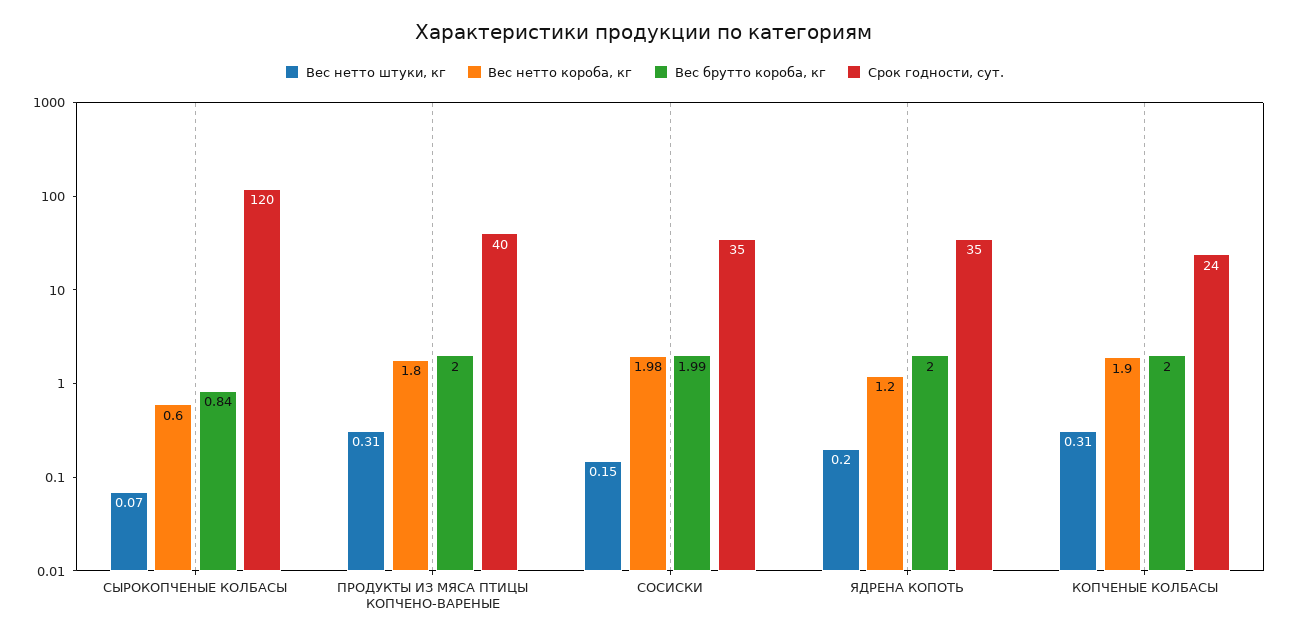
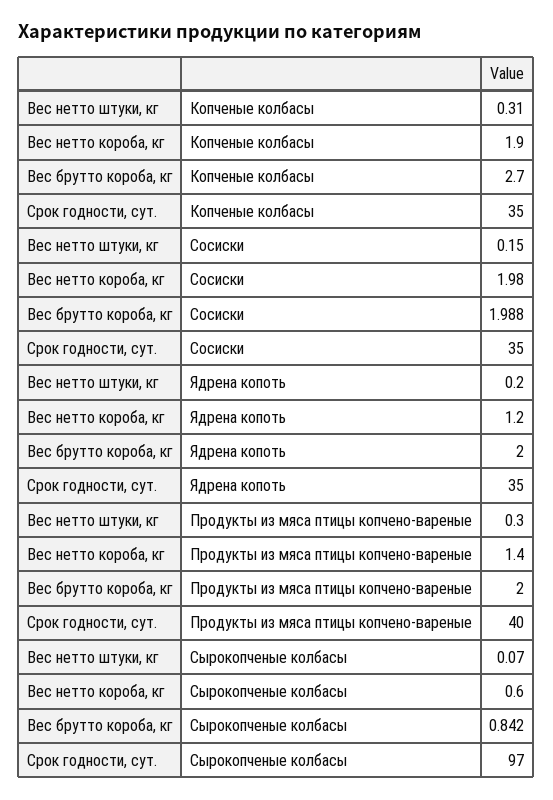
  {
    "Вес нетто штуки, кг": {
      "СЫРОКОПЧЕНЫЕ КОЛБАСЫ": 0.07,
-     "ПРОДУКТЫ ИЗ МЯСА ПТИЦЫ КОПЧЕНО-ВАРЕНЫЕ": 0.31,
+     "ПРОДУКТЫ ИЗ МЯСА ПТИЦЫ КОПЧЕНО-ВАРЕНЫЕ": 0.3,
      "СОСИСКИ": 0.15,
      "ЯДРЕНА КОПОТЬ": 0.2,
      "КОПЧЕНЫЕ КОЛБАСЫ": 0.31
    },
    "Вес нетто короба, кг": {
      "СЫРОКОПЧЕНЫЕ КОЛБАСЫ": 0.6,
-     "ПРОДУКТЫ ИЗ МЯСА ПТИЦЫ КОПЧЕНО-ВАРЕНЫЕ": 1.8,
+     "ПРОДУКТЫ ИЗ МЯСА ПТИЦЫ КОПЧЕНО-ВАРЕНЫЕ": 1.4,
      "СОСИСКИ": 1.98,
      "ЯДРЕНА КОПОТЬ": 1.2,
      "КОПЧЕНЫЕ КОЛБАСЫ": 1.9
    },
    "Вес брутто короба, кг": {
      "СЫРОКОПЧЕНЫЕ КОЛБАСЫ": 0.842,
      "ПРОДУКТЫ ИЗ МЯСА ПТИЦЫ КОПЧЕНО-ВАРЕНЫЕ": 2,
      "СОСИСКИ": 1.988,
      "ЯДРЕНА КОПОТЬ": 2,
-     "КОПЧЕНЫЕ КОЛБАСЫ": 2
+     "КОПЧЕНЫЕ КОЛБАСЫ": 2.7
    },
    "Срок годности, сут.": {
-     "СЫРОКОПЧЕНЫЕ КОЛБАСЫ": 120,
+     "СЫРОКОПЧЕНЫЕ КОЛБАСЫ": 97,
      "ПРОДУКТЫ ИЗ МЯСА ПТИЦЫ КОПЧЕНО-ВАРЕНЫЕ": 40,
      "СОСИСКИ": 35,
      "ЯДРЕНА КОПОТЬ": 35,
-     "КОПЧЕНЫЕ КОЛБАСЫ": 24
+     "КОПЧЕНЫЕ КОЛБАСЫ": 35
    }
  }

